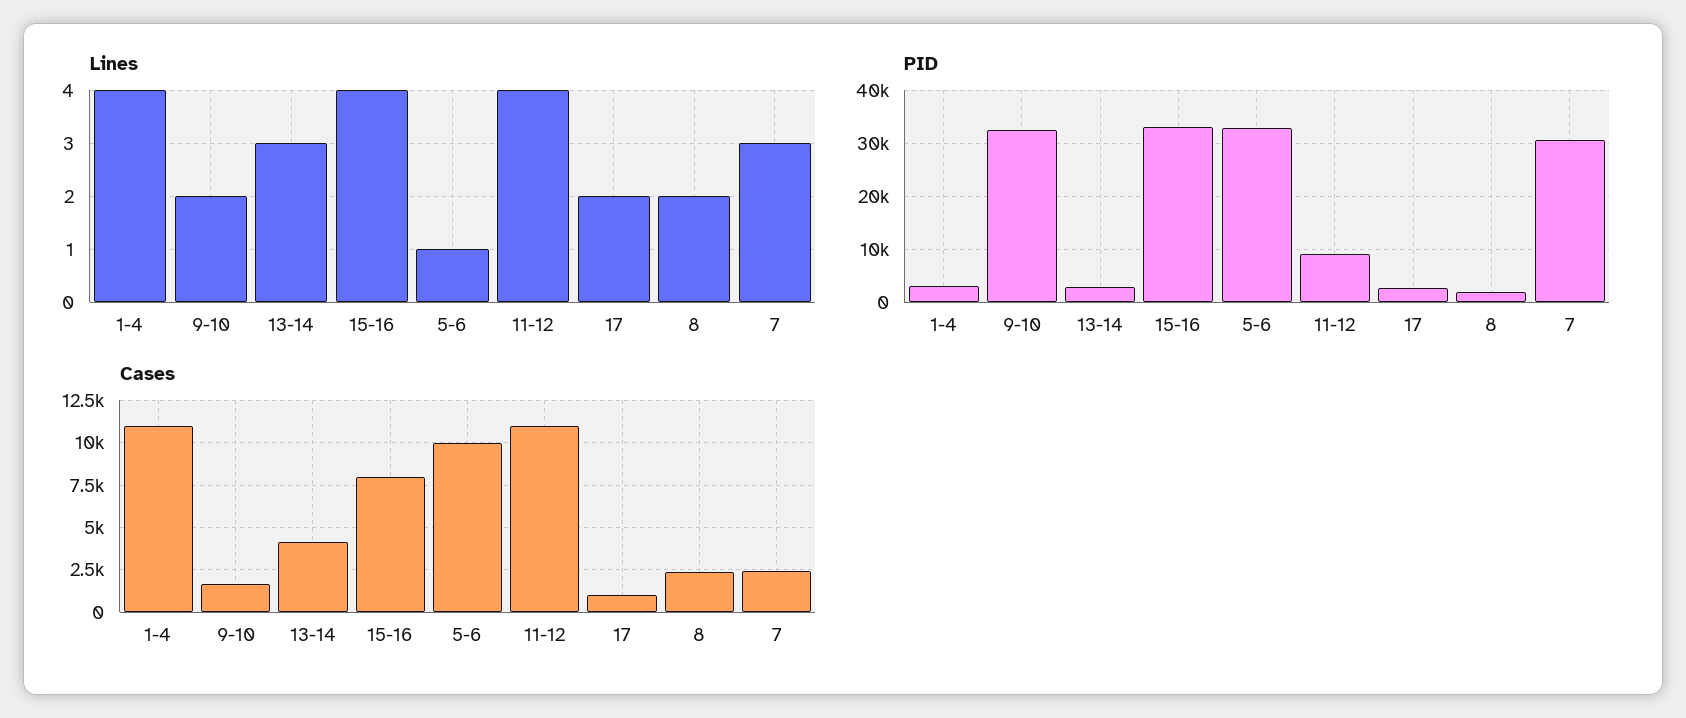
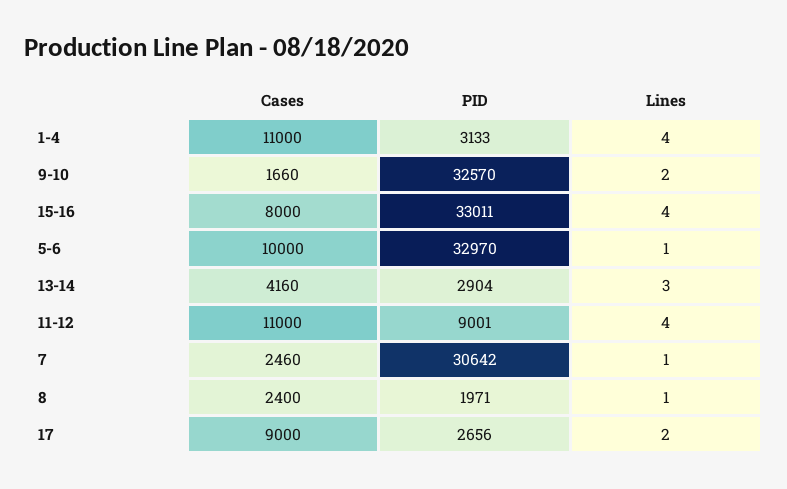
  {
    "Lines": {
      "1-4": 4,
      "9-10": 2,
      "13-14": 3,
      "15-16": 4,
      "5-6": 1,
      "11-12": 4,
      "17": 2,
-     "8": 2,
+     "8": 1,
-     "7": 3
+     "7": 1
    },
    "PID": {
      "1-4": 3133,
      "9-10": 32570,
      "13-14": 2904,
      "15-16": 33011,
      "5-6": 32970,
      "11-12": 9001,
      "17": 2656,
      "8": 1971,
      "7": 30642
    },
    "Cases": {
      "1-4": 11000,
      "9-10": 1660,
      "13-14": 4160,
      "15-16": 8000,
      "5-6": 10000,
      "11-12": 11000,
-     "17": 1000,
+     "17": 9000,
      "8": 2400,
      "7": 2460
    }
  }

